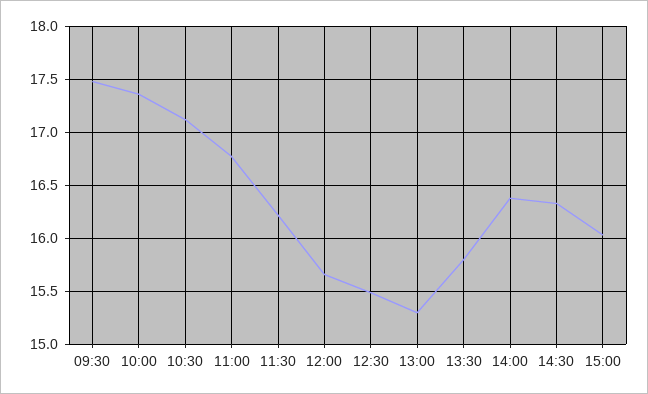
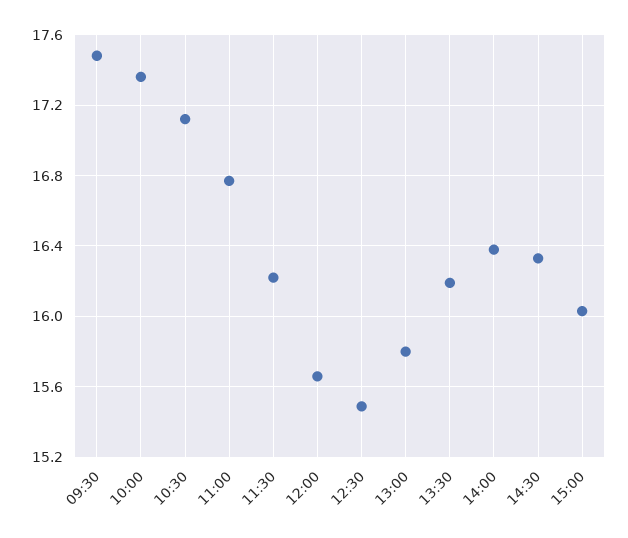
  {
    "09:30": 17.5,
    "10:00": 17.35,
    "10:30": 17.1,
    "11:00": 16.75,
    "11:30": 16.2,
    "12:00": 15.65,
    "12:30": 15.5,
-   "13:00": 15.3,
+   "13:00": 15.8,
-   "13:30": 15.8,
+   "13:30": 16.2,
    "14:00": 16.4,
    "14:30": 16.35,
    "15:00": 16.05
  }

